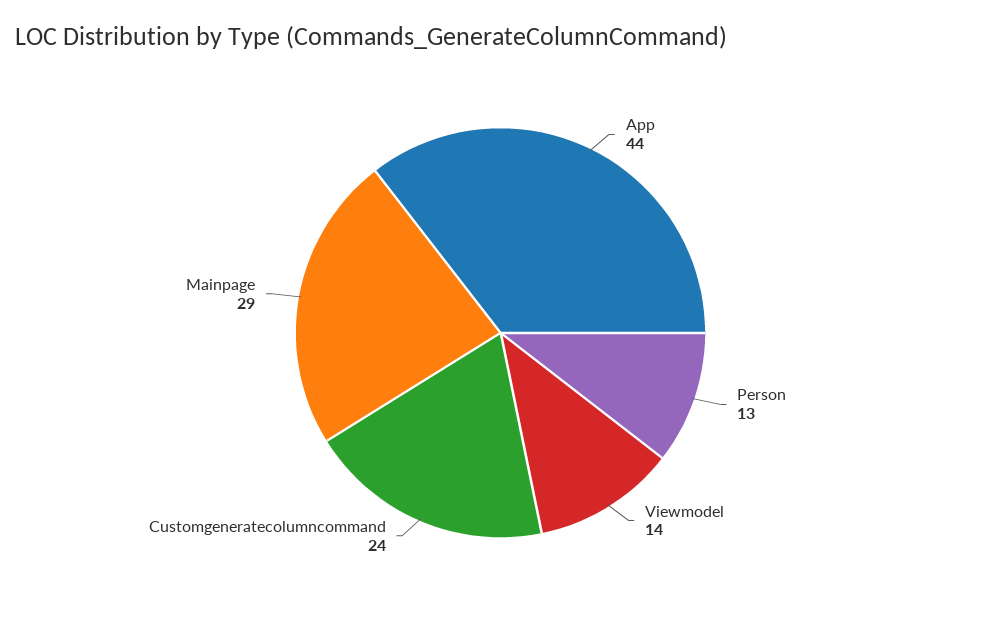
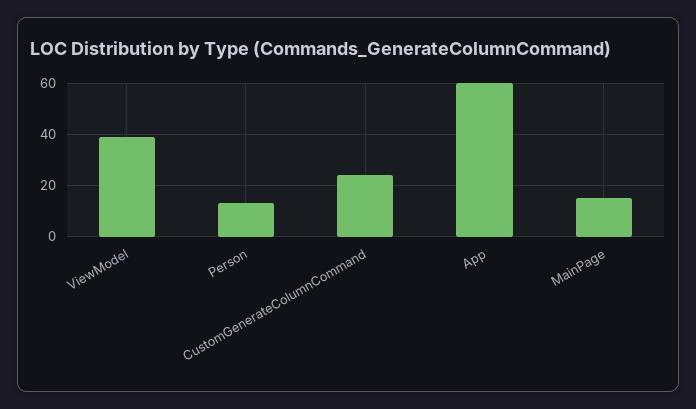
  {
-   "App": 44,
+   "App": 60,
    "Person": 13,
-   "Viewmodel": 14,
+   "Viewmodel": 40,
    "Customgeneratecolumncommand": 24,
-   "Mainpage": 29
+   "Mainpage": 15
  }

